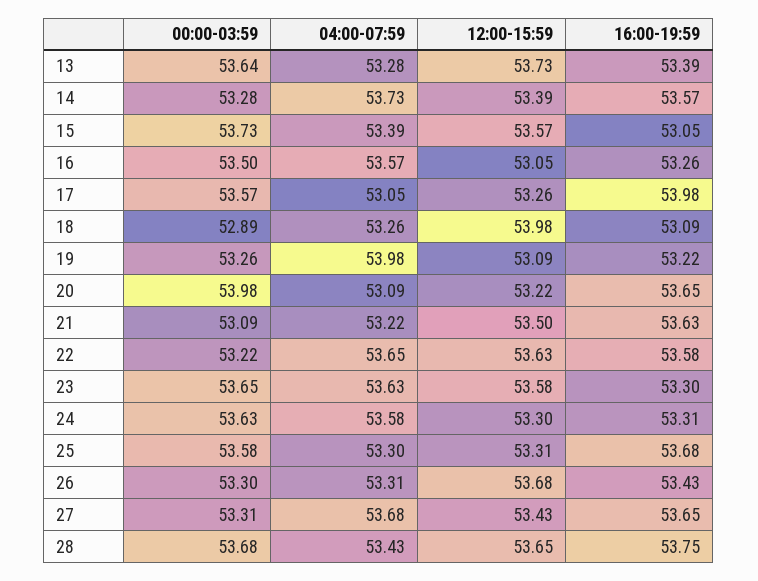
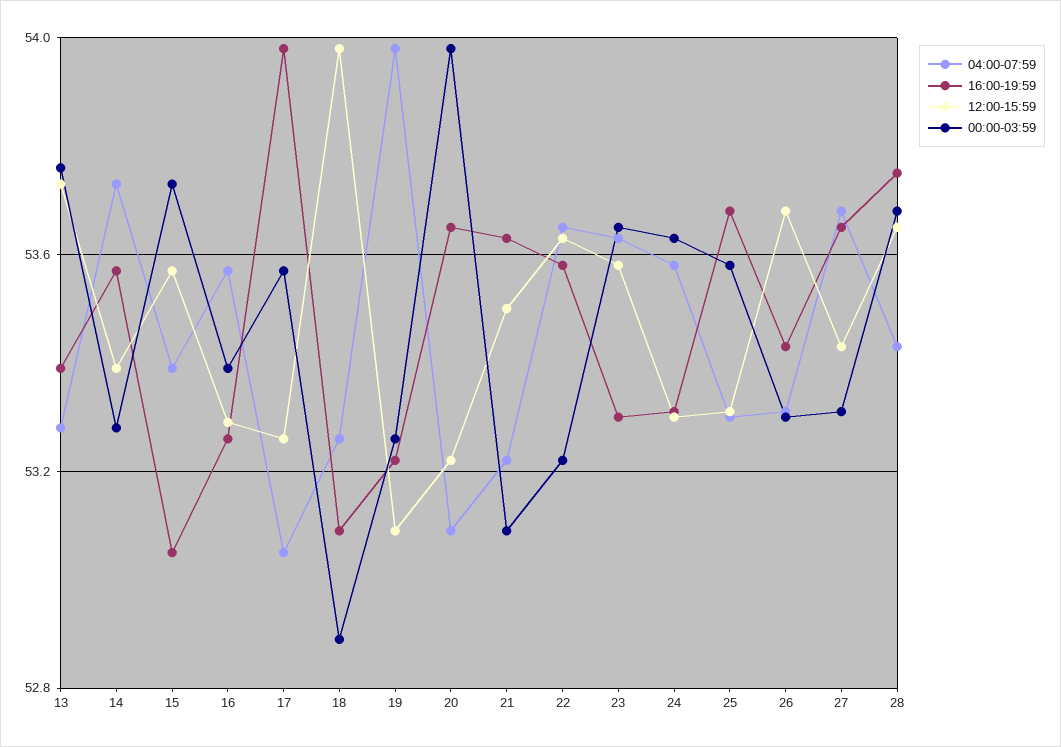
  {
    "00:00-03:59": {
-     "13": 53.64,
+     "13": 53.75,
      "14": 53.28,
      "15": 53.73,
-     "16": 53.5,
+     "16": 53.4,
      "17": 53.57,
      "18": 52.89,
      "19": 53.26,
      "20": 53.98,
      "21": 53.09,
      "22": 53.22,
      "23": 53.65,
      "24": 53.63,
      "25": 53.58,
      "26": 53.3,
      "27": 53.31,
      "28": 53.68
    },
    "04:00-07:59": {
      "13": 53.28,
      "14": 53.73,
      "15": 53.39,
      "16": 53.57,
      "17": 53.05,
      "18": 53.26,
      "19": 53.98,
      "20": 53.09,
      "21": 53.22,
      "22": 53.65,
      "23": 53.63,
      "24": 53.58,
      "25": 53.3,
      "26": 53.31,
      "27": 53.68,
      "28": 53.43
    },
    "12:00-15:59": {
      "13": 53.73,
      "14": 53.39,
      "15": 53.57,
-     "16": 53.05,
+     "16": 53.3,
      "17": 53.26,
      "18": 53.98,
      "19": 53.09,
      "20": 53.22,
      "21": 53.5,
      "22": 53.63,
      "23": 53.58,
      "24": 53.3,
      "25": 53.31,
      "26": 53.68,
      "27": 53.43,
      "28": 53.65
    },
    "16:00-19:59": {
      "13": 53.39,
      "14": 53.57,
      "15": 53.05,
      "16": 53.26,
      "17": 53.98,
      "18": 53.09,
      "19": 53.22,
      "20": 53.65,
      "21": 53.63,
      "22": 53.58,
      "23": 53.3,
      "24": 53.31,
      "25": 53.68,
      "26": 53.43,
      "27": 53.65,
      "28": 53.75
    }
  }

